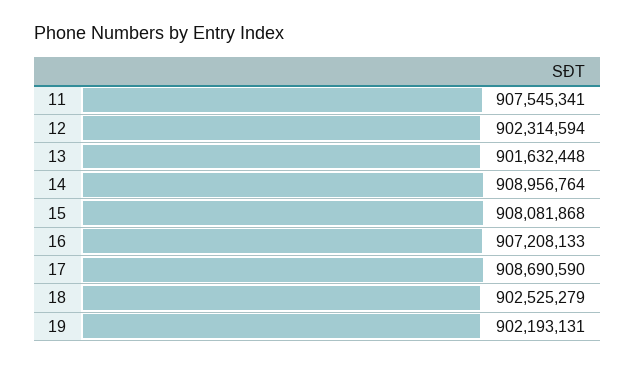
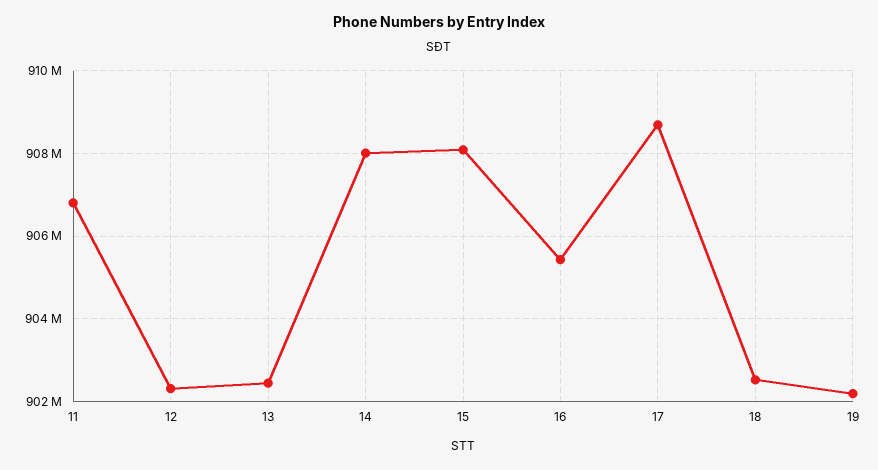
  {
-   "11": 907545341,
+   "11": 906800000,
    "12": 902314594,
-   "13": 901632448,
+   "13": 902400000,
-   "14": 908956764,
+   "14": 908000000,
    "15": 908081868,
-   "16": 907208133,
+   "16": 905400000,
    "17": 908690590,
    "18": 902525279,
    "19": 902193131
  }

